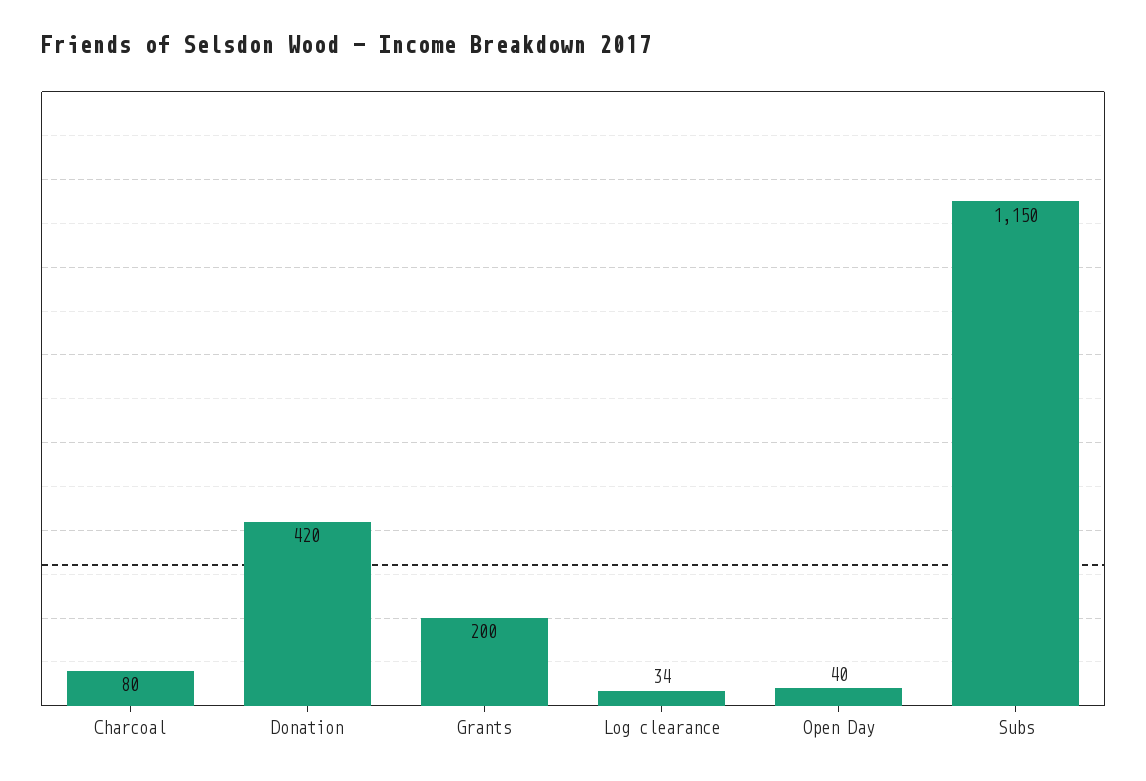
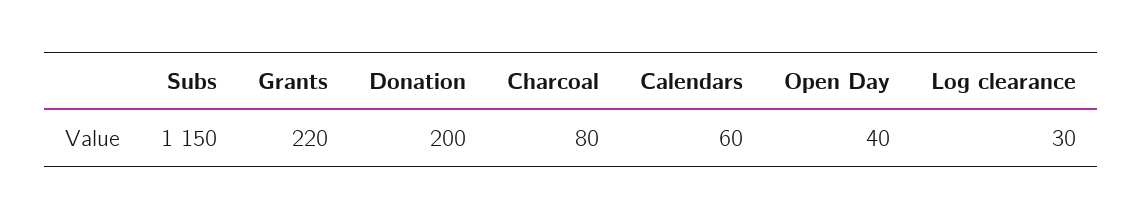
  {
    "Charcoal": 80,
-   "Donation": 420,
+   "Donation": 200,
-   "Grants": 200,
+   "Grants": 220,
-   "Log clearance": 34,
+   "Log clearance": 30,
    "Open Day": 40,
-   "Subs": 1150
+   "Subs": 1150,
+   "Calendars": 60
  }

